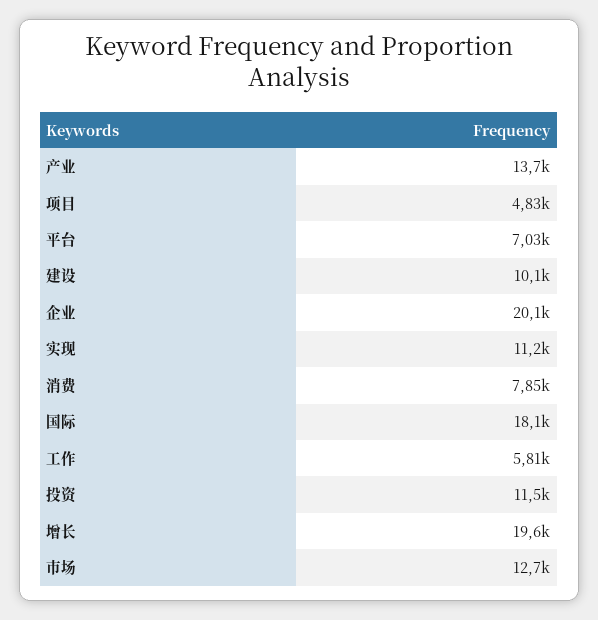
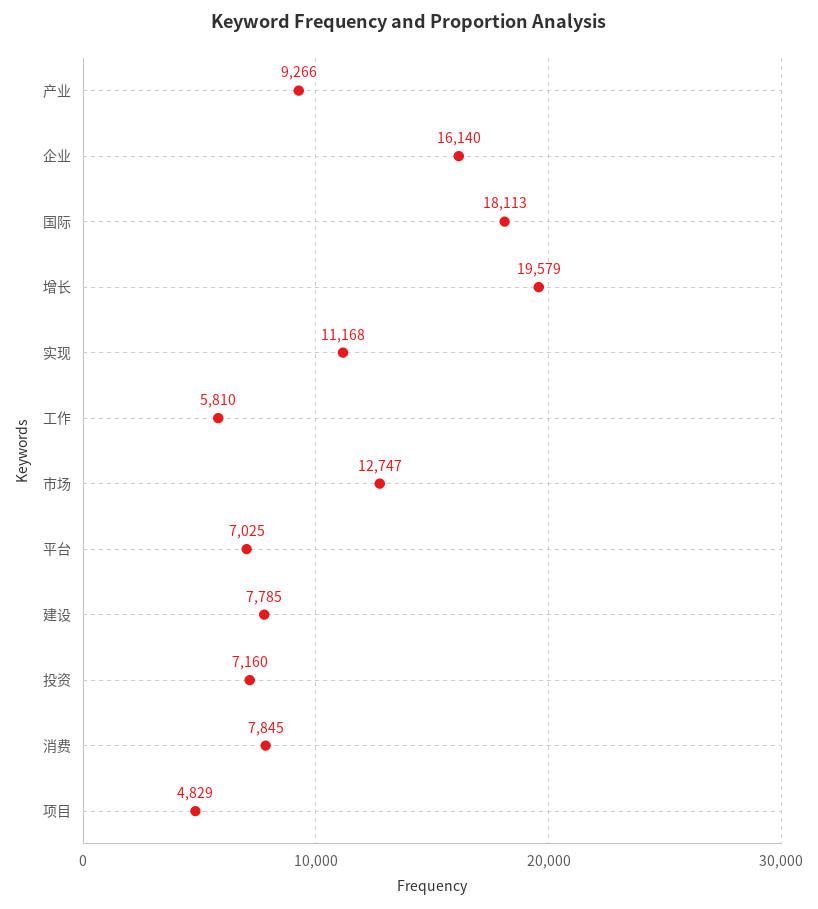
  {
-   "产业": 13700,
+   "产业": 9266,
    "项目": 4829,
    "平台": 7025,
-   "建设": 10100,
+   "建设": 7785,
-   "企业": 20100,
+   "企业": 16140,
    "实现": 11168,
    "消费": 7845,
    "国际": 18113,
    "工作": 5810,
-   "投资": 11500,
+   "投资": 7160,
    "增长": 19579,
    "市场": 12747
  }

